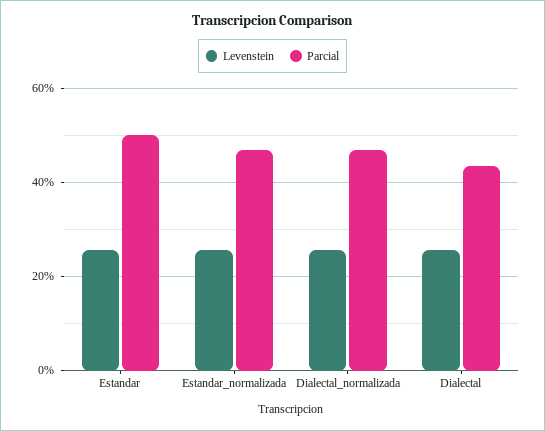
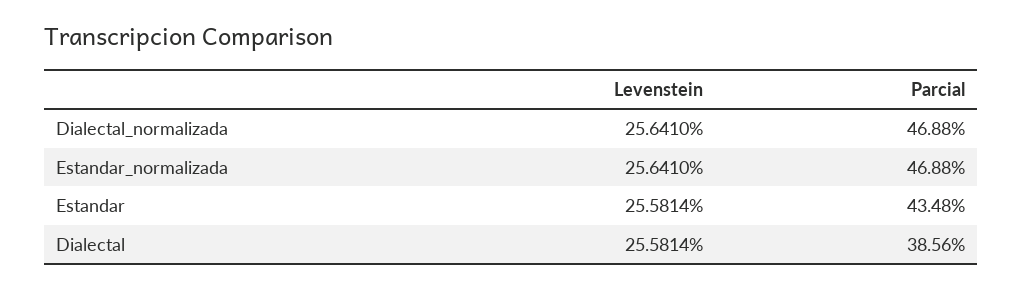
  {
    "Levenstein": {
      "Estandar": 25.5814,
      "Estandar_normalizada": 25.641,
      "Dialectal_normalizada": 25.641,
      "Dialectal": 25.5814
    },
    "Parcial": {
-     "Estandar": 50,
+     "Estandar": 43.48,
      "Estandar_normalizada": 46.88,
      "Dialectal_normalizada": 46.88,
-     "Dialectal": 44
+     "Dialectal": 38.56
    }
  }

